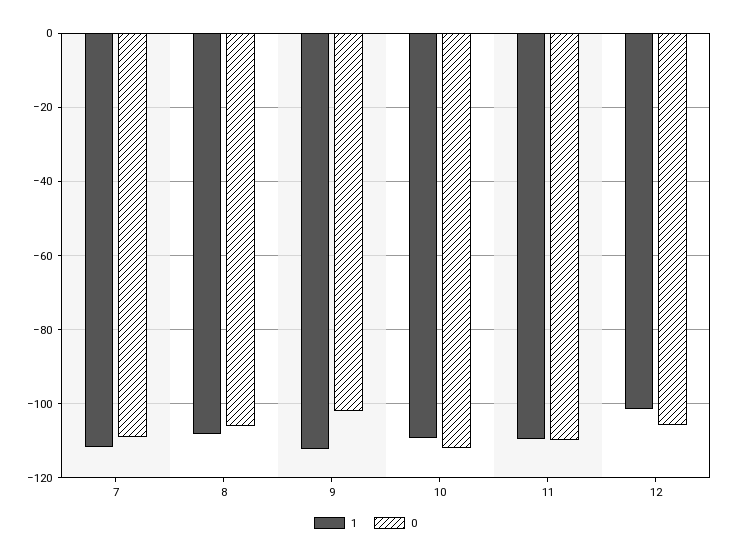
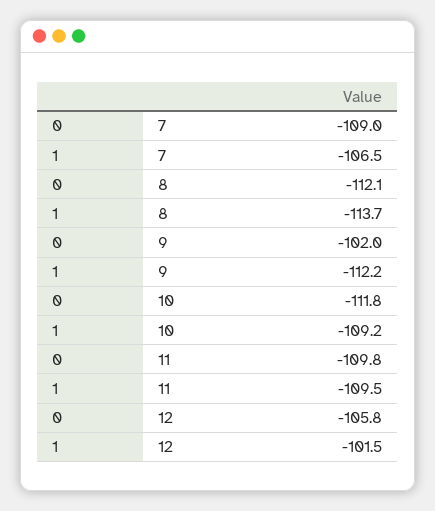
  {
    "1": {
-     "7": -112,
+     "7": -106.5,
-     "8": -108,
+     "8": -113.7,
      "9": -112.2,
      "10": -109.2,
      "11": -109.5,
      "12": -101.5
    },
    "0": {
      "7": -109,
-     "8": -106,
+     "8": -112.1,
      "9": -102,
      "10": -111.8,
      "11": -109.8,
      "12": -105.8
    }
  }

